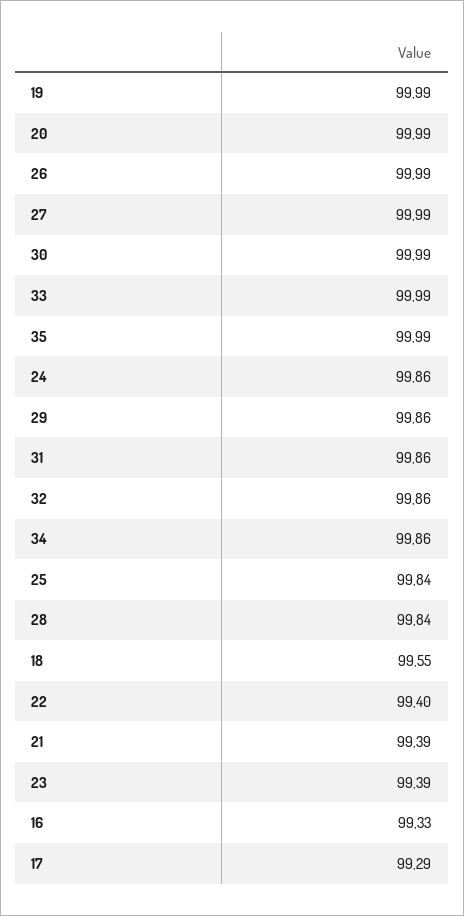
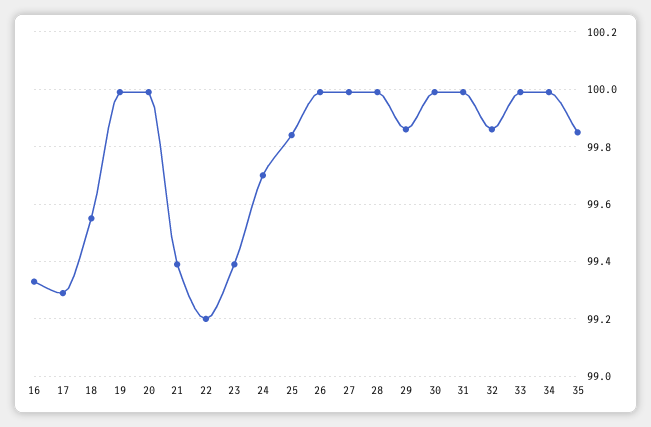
  {
    "19": 99.99,
    "20": 99.99,
    "26": 99.99,
    "27": 99.99,
    "30": 99.99,
    "33": 99.99,
-   "35": 99.99,
+   "35": 99.85,
-   "24": 99.86,
+   "24": 99.7,
    "29": 99.86,
-   "31": 99.86,
+   "31": 100,
    "32": 99.86,
-   "34": 99.86,
+   "34": 100,
    "25": 99.84,
-   "28": 99.84,
+   "28": 100,
    "18": 99.55,
-   "22": 99.4,
+   "22": 99.2,
    "21": 99.39,
    "23": 99.39,
    "16": 99.33,
    "17": 99.29
  }

